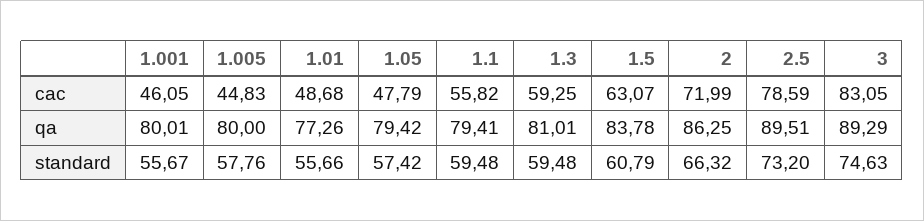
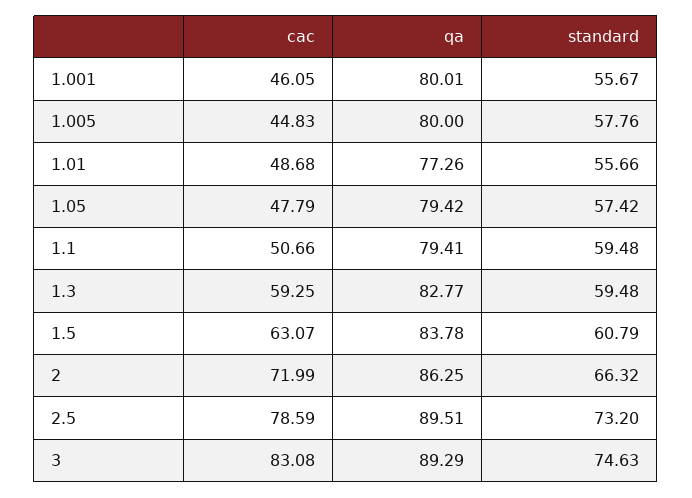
  {
    "1.001": {
      "cac": 46.05,
      "qa": 80.01,
      "standard": 55.67
    },
    "1.005": {
      "cac": 44.83,
      "qa": 80,
      "standard": 57.76
    },
    "1.01": {
      "cac": 48.68,
      "qa": 77.26,
      "standard": 55.66
    },
    "1.05": {
      "cac": 47.79,
      "qa": 79.42,
      "standard": 57.42
    },
    "1.1": {
-     "cac": 55.82,
+     "cac": 50.66,
      "qa": 79.41,
      "standard": 59.48
    },
    "1.3": {
      "cac": 59.25,
-     "qa": 81.01,
+     "qa": 82.77,
      "standard": 59.48
    },
    "1.5": {
      "cac": 63.07,
      "qa": 83.78,
      "standard": 60.79
    },
    "2": {
      "cac": 71.99,
      "qa": 86.25,
      "standard": 66.32
    },
    "2.5": {
      "cac": 78.59,
      "qa": 89.51,
      "standard": 73.2
    },
    "3": {
-     "cac": 83.05,
+     "cac": 83.08,
      "qa": 89.29,
      "standard": 74.63
    }
  }

